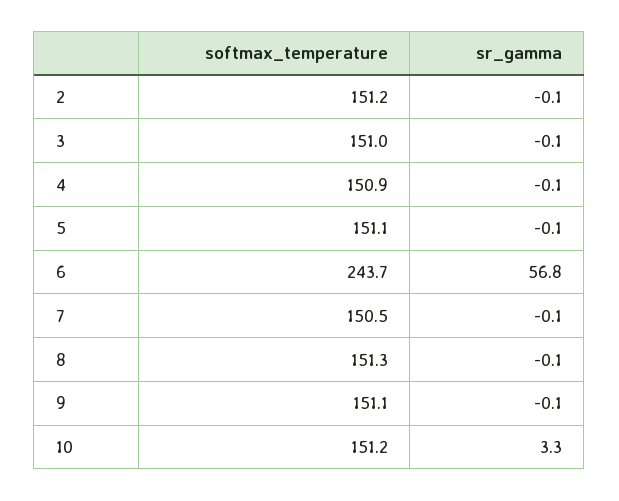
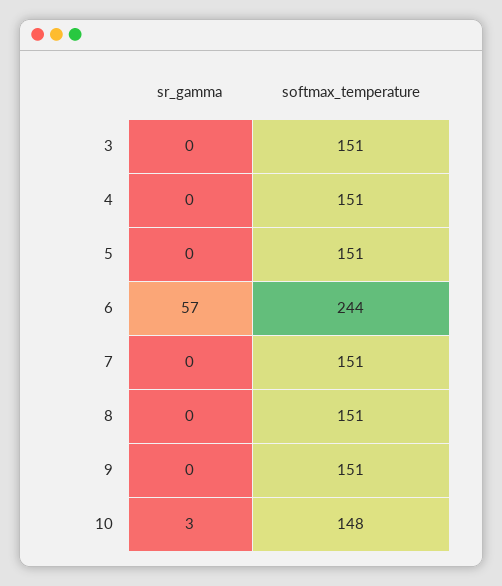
  {
    "softmax_temperature": {
-     "2": 151.2,
      "3": 151,
      "4": 150.9,
      "5": 151.1,
      "6": 243.7,
      "7": 150.5,
      "8": 151.3,
      "9": 151.1,
-     "10": 151.2
+     "10": 148
    },
    "sr_gamma": {
-     "2": -0.1,
      "3": -0.1,
      "4": -0.1,
      "5": -0.1,
      "6": 56.8,
      "7": -0.1,
      "8": -0.1,
      "9": -0.1,
      "10": 3.3
    }
  }

